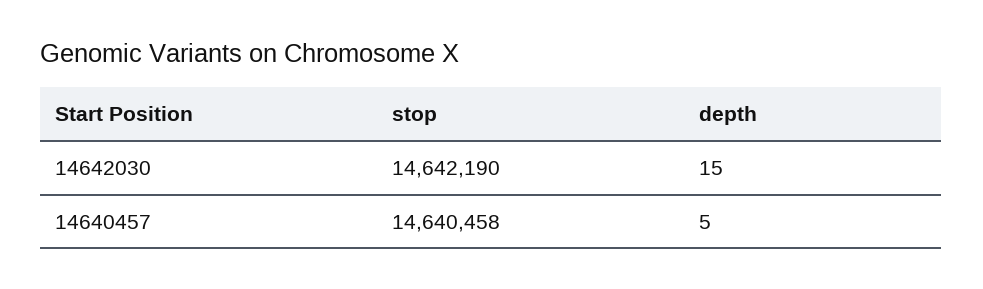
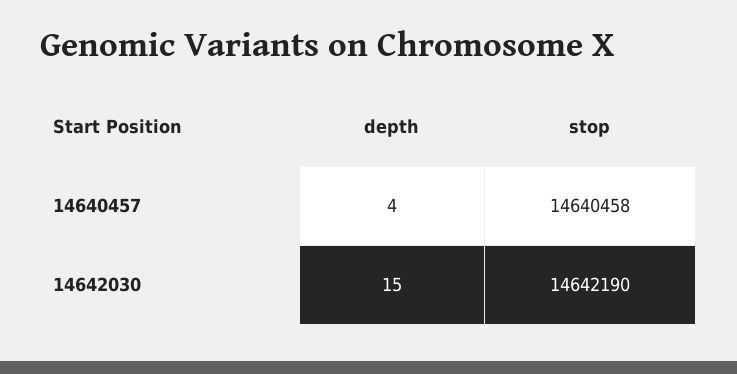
  {
    "stop": {
      "14642030": 14642190,
      "14640457": 14640458
    },
    "depth": {
      "14642030": 15,
-     "14640457": 5
+     "14640457": 4
    }
  }

